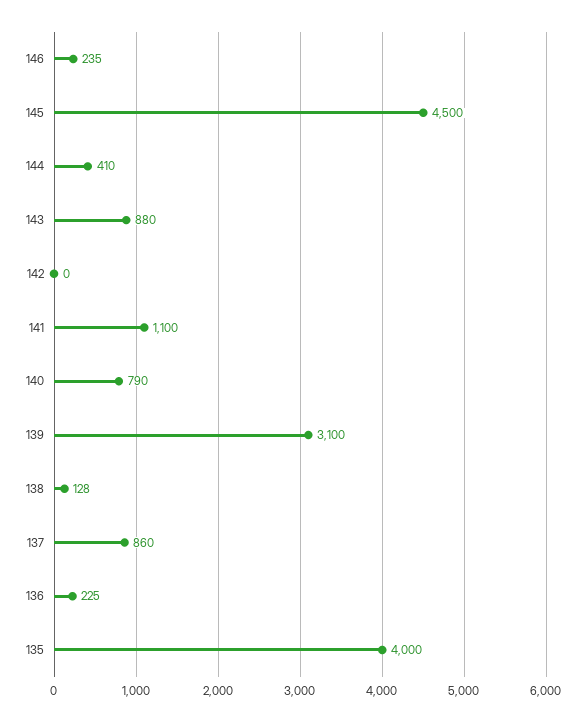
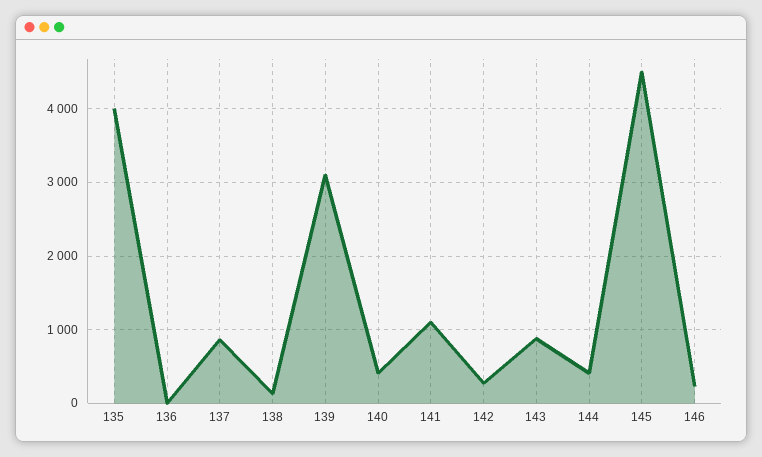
  {
    "146": 235,
    "145": 4500,
    "144": 410,
    "143": 880,
-   "142": 0,
+   "142": 300,
    "141": 1100,
-   "140": 790,
+   "140": 400,
    "139": 3100,
    "138": 128,
    "137": 860,
-   "136": 225,
+   "136": 0,
    "135": 4000
  }

